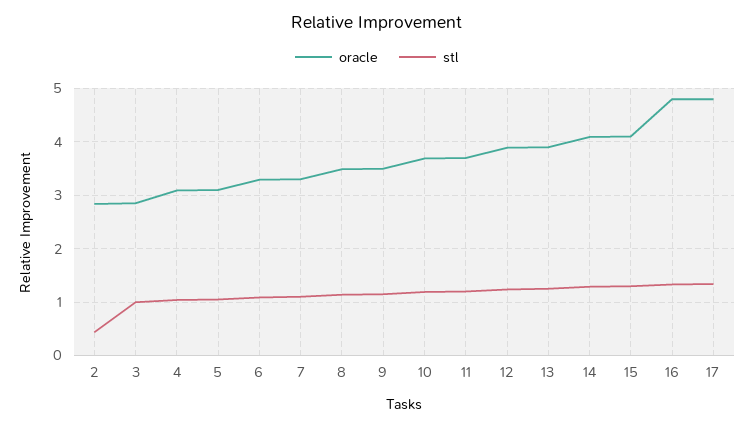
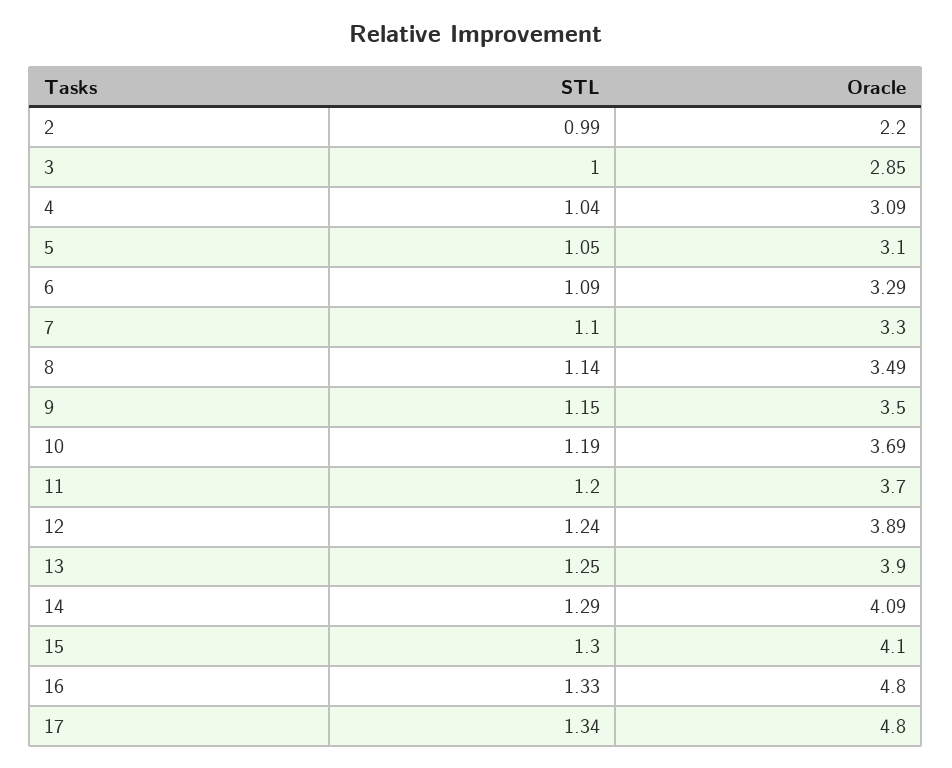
  {
    "oracle": {
-     "2": 2.8,
+     "2": 2.2,
      "3": 2.85,
      "4": 3.09,
      "5": 3.1,
      "6": 3.29,
      "7": 3.3,
      "8": 3.49,
      "9": 3.5,
      "10": 3.69,
      "11": 3.7,
      "12": 3.89,
      "13": 3.9,
      "14": 4.09,
      "15": 4.1,
      "16": 4.8,
      "17": 4.8
    },
    "stl": {
-     "2": 0.4,
+     "2": 0.99,
      "3": 1,
      "4": 1.04,
      "5": 1.05,
      "6": 1.09,
      "7": 1.1,
      "8": 1.14,
      "9": 1.15,
      "10": 1.19,
      "11": 1.2,
      "12": 1.24,
      "13": 1.25,
      "14": 1.29,
      "15": 1.3,
      "16": 1.33,
      "17": 1.34
    }
  }

